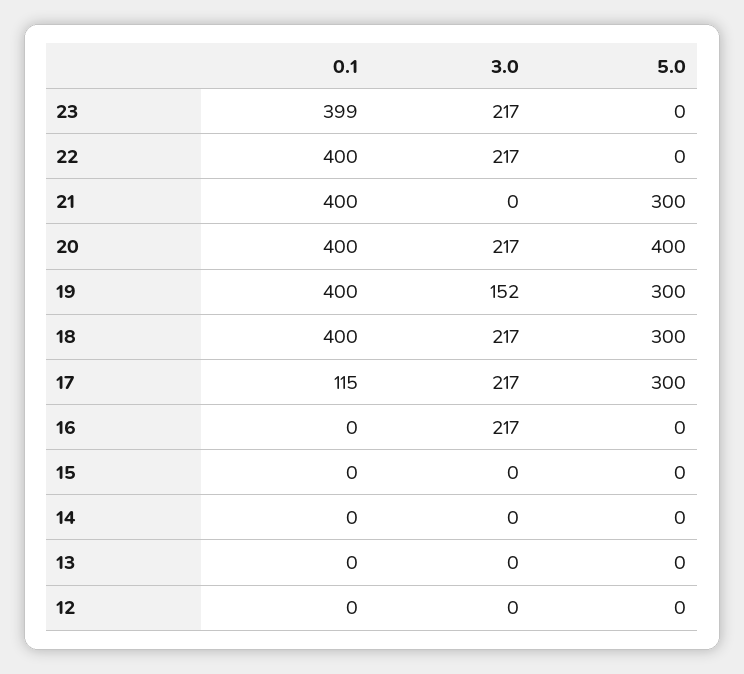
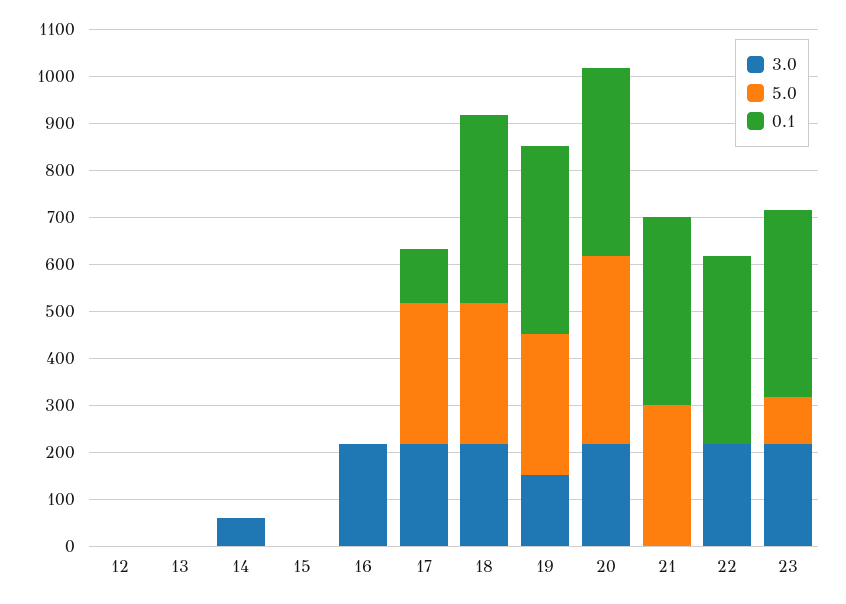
  {
    "0.1": {
      "23": 399,
      "22": 400,
      "21": 400,
      "20": 400,
      "19": 400,
      "18": 400,
      "17": 115,
      "16": 0,
      "15": 0,
      "14": 0,
      "13": 0,
      "12": 0
    },
    "3.0": {
      "23": 217,
      "22": 217,
      "21": 0,
      "20": 217,
      "19": 152,
      "18": 217,
      "17": 217,
      "16": 217,
      "15": 0,
-     "14": 0,
+     "14": 60,
      "13": 0,
      "12": 0
    },
    "5.0": {
-     "23": 0,
+     "23": 100,
      "22": 0,
      "21": 300,
      "20": 400,
      "19": 300,
      "18": 300,
      "17": 300,
      "16": 0,
      "15": 0,
      "14": 0,
      "13": 0,
      "12": 0
    }
  }

